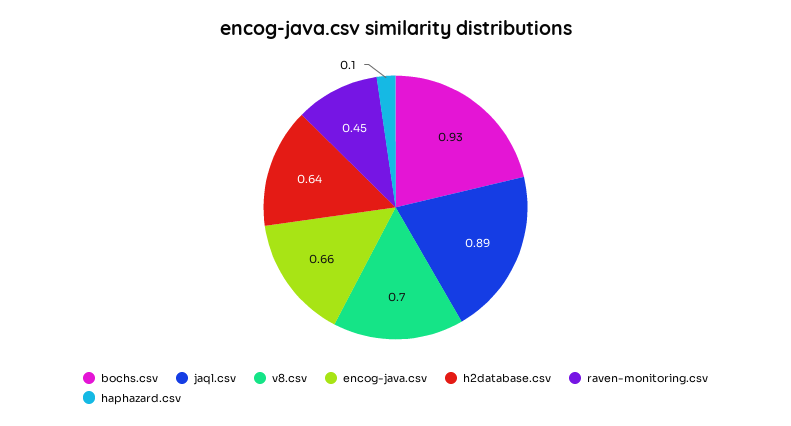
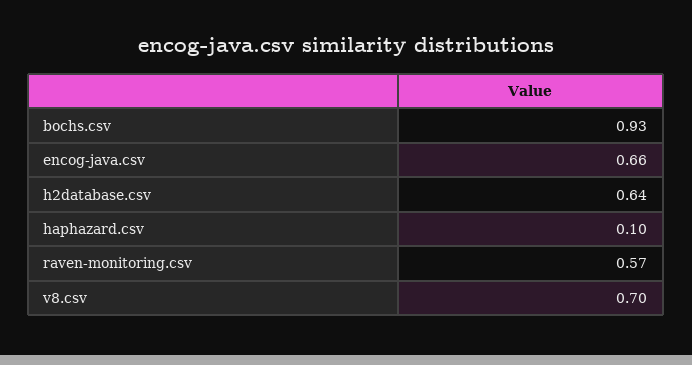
  {
    "bochs.csv": 0.93,
-   "jaql.csv": 0.89,
    "v8.csv": 0.7,
    "encog-java.csv": 0.66,
    "h2database.csv": 0.64,
-   "raven-monitoring.csv": 0.45,
+   "raven-monitoring.csv": 0.57,
    "haphazard.csv": 0.1
  }

